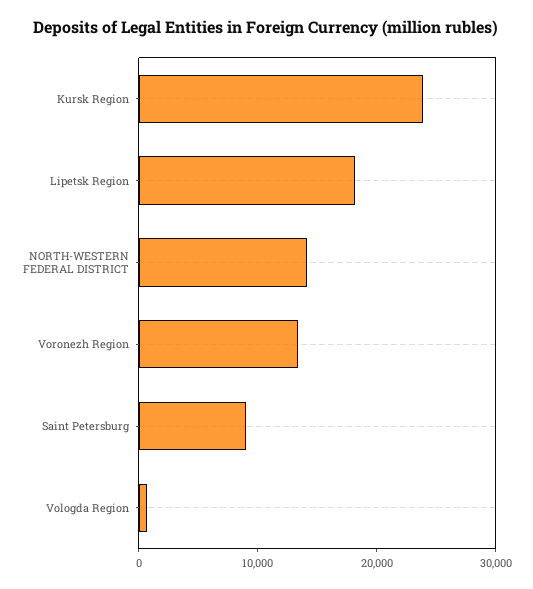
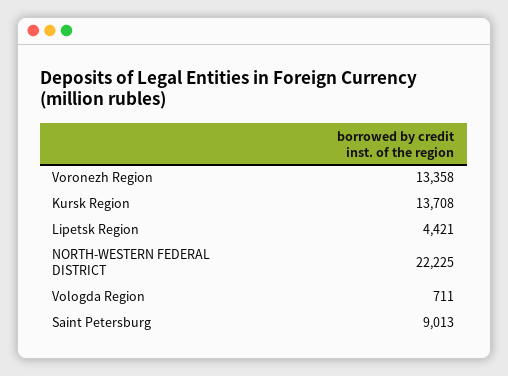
  {
-   "Kursk Region": 24000,
+   "Kursk Region": 13708,
-   "Lipetsk Region": 18000,
+   "Lipetsk Region": 4421,
-   "NORTH-WESTERN FEDERAL DISTRICT": 14000,
+   "NORTH-WESTERN FEDERAL DISTRICT": 22225,
    "Voronezh Region": 13358,
    "Saint Petersburg": 9013,
    "Vologda Region": 711
  }

